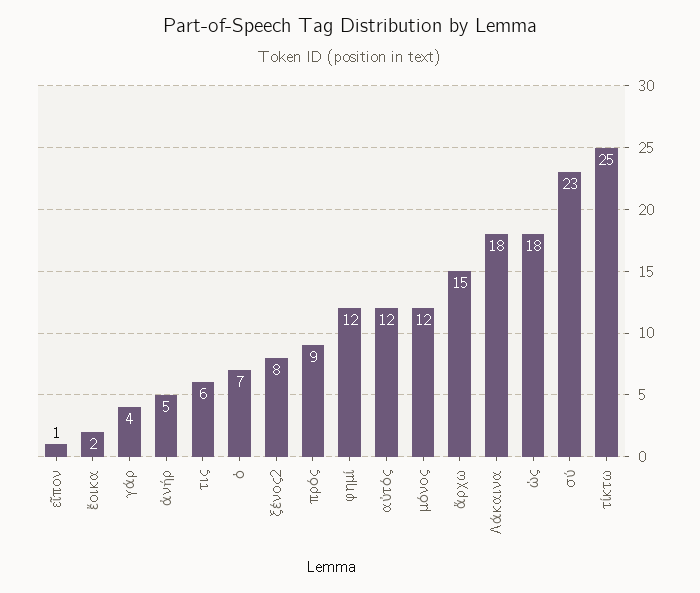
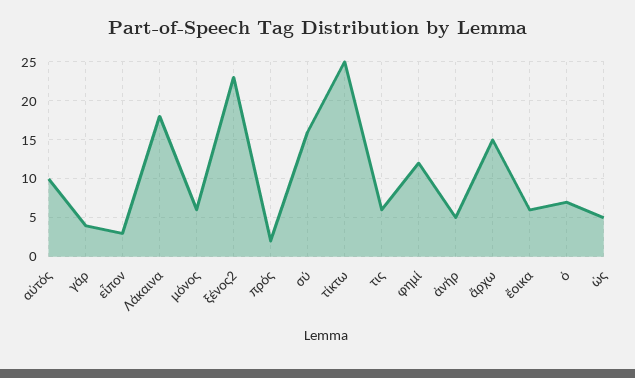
  {
-   "εἶπον": 1,
+   "εἶπον": 3,
-   "ἔοικα": 2,
+   "ἔοικα": 6,
    "γάρ": 4,
    "ἀνήρ": 5,
    "τις": 6,
    "ὁ": 7,
-   "ξένος2": 8,
+   "ξένος2": 23,
-   "πρός": 9,
+   "πρός": 2,
    "φημί": 12,
-   "αὐτός": 12,
+   "αὐτός": 10,
-   "μόνος": 12,
+   "μόνος": 6,
    "ἄρχω": 15,
    "Λάκαινα": 18,
-   "ὡς": 18,
+   "ὡς": 5,
-   "σύ": 23,
+   "σύ": 16,
    "τίκτω": 25
  }

